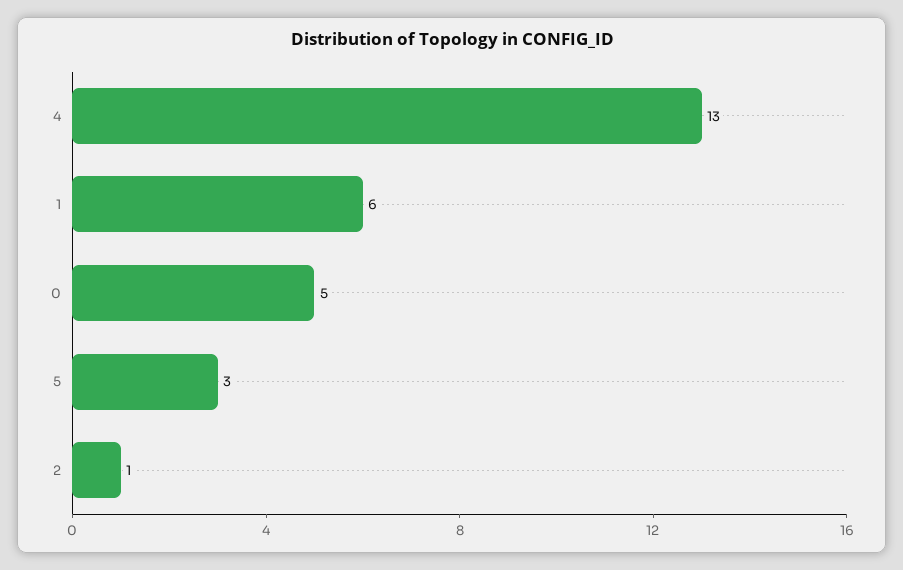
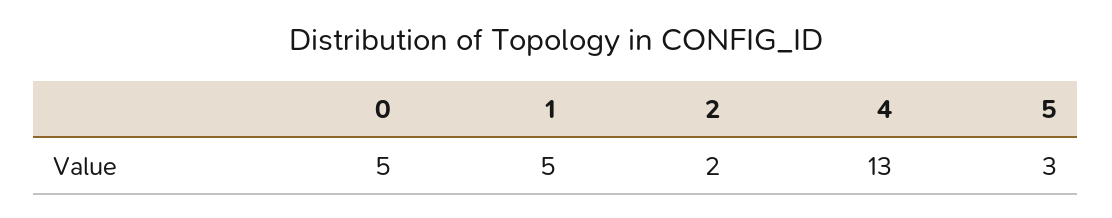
  {
    "4": 13,
-   "1": 6,
+   "1": 5,
    "0": 5,
    "5": 3,
-   "2": 1
+   "2": 2
  }

